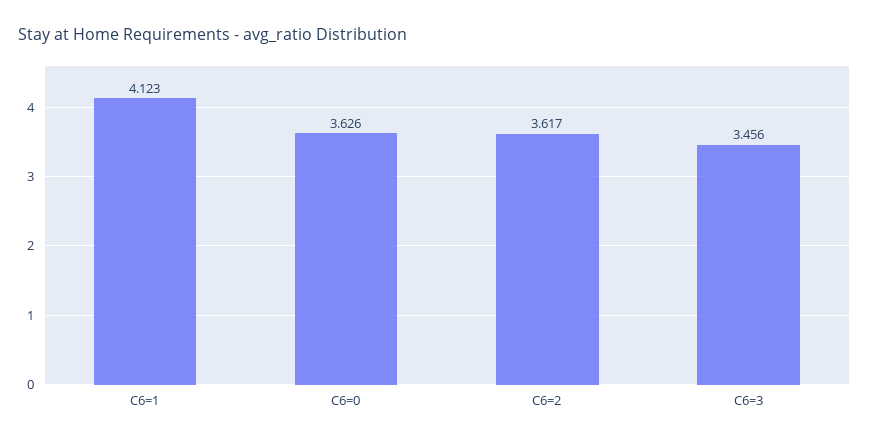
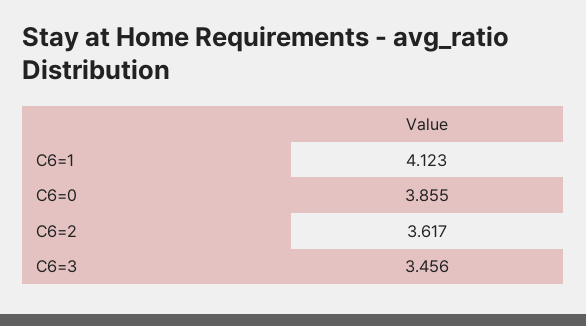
  {
    "C6=1": 4.123,
-   "C6=0": 3.626,
+   "C6=0": 3.855,
    "C6=2": 3.617,
    "C6=3": 3.456
  }

